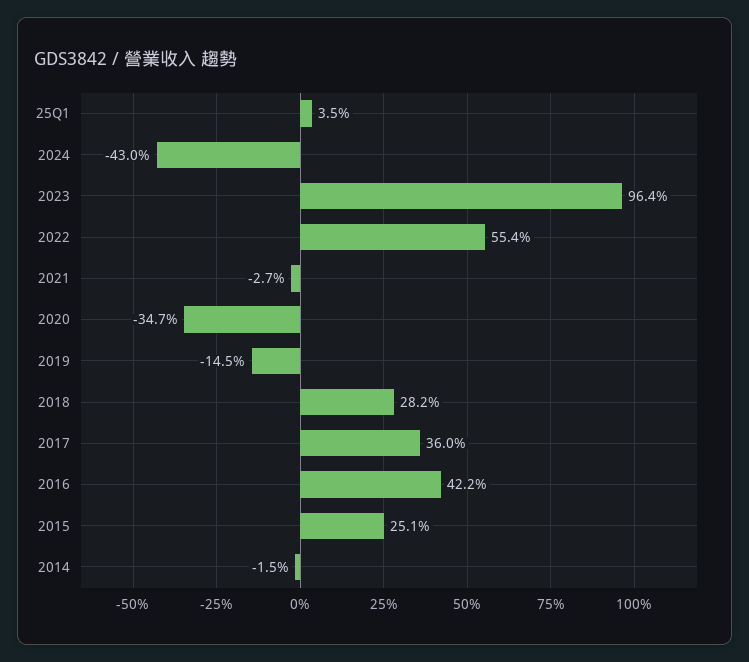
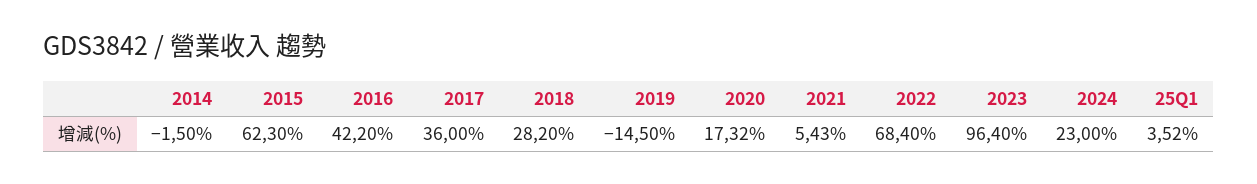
  {
    "25Q1": 3.52,
-   "2024": -43,
+   "2024": 23,
    "2023": 96.4,
-   "2022": 55.4,
+   "2022": 68.4,
-   "2021": -2.7,
+   "2021": 5.43,
-   "2020": -34.7,
+   "2020": 17.32,
    "2019": -14.5,
    "2018": 28.2,
    "2017": 36,
    "2016": 42.2,
-   "2015": 25.1,
+   "2015": 62.3,
    "2014": -1.5
  }

